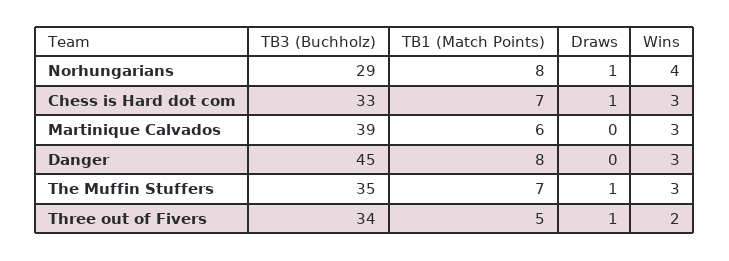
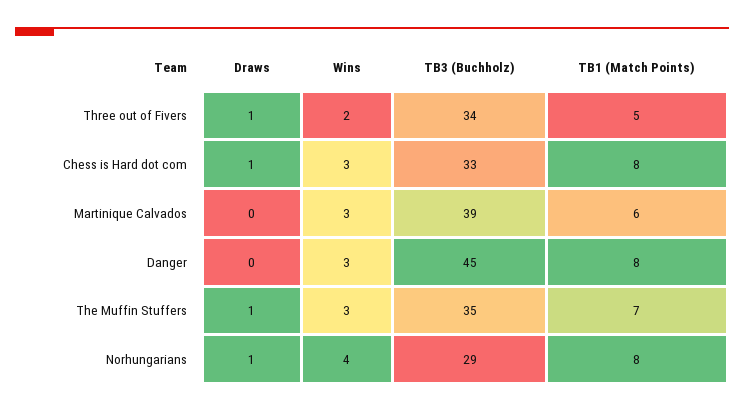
  {
    "TB3 (Buchholz)": {
      "Norhungarians": 29,
      "Chess is Hard dot com": 33,
      "Martinique Calvados": 39,
      "Danger": 45,
      "The Muffin Stuffers": 35,
      "Three out of Fivers": 34
    },
    "TB1 (Match Points)": {
      "Norhungarians": 8,
-     "Chess is Hard dot com": 7,
+     "Chess is Hard dot com": 8,
      "Martinique Calvados": 6,
      "Danger": 8,
      "The Muffin Stuffers": 7,
      "Three out of Fivers": 5
    },
    "Draws": {
      "Norhungarians": 1,
      "Chess is Hard dot com": 1,
      "Martinique Calvados": 0,
      "Danger": 0,
      "The Muffin Stuffers": 1,
      "Three out of Fivers": 1
    },
    "Wins": {
      "Norhungarians": 4,
      "Chess is Hard dot com": 3,
      "Martinique Calvados": 3,
      "Danger": 3,
      "The Muffin Stuffers": 3,
      "Three out of Fivers": 2
    }
  }

